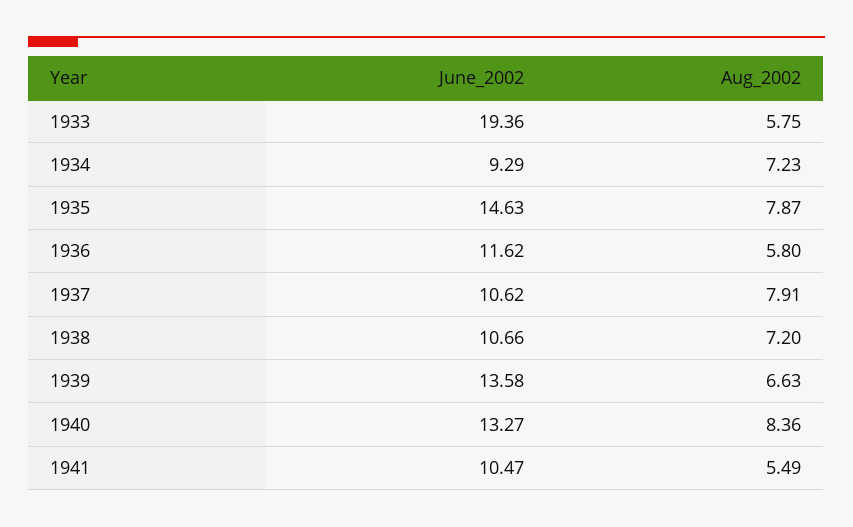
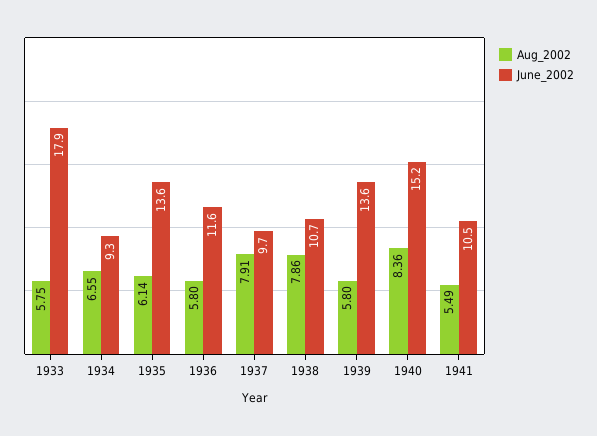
  {
    "June_2002": {
-     "1933": 19.36,
+     "1933": 17.9,
      "1934": 9.29,
-     "1935": 14.63,
+     "1935": 13.6,
      "1936": 11.62,
-     "1937": 10.62,
+     "1937": 9.7,
      "1938": 10.66,
      "1939": 13.58,
-     "1940": 13.27,
+     "1940": 15.2,
      "1941": 10.47
    },
    "Aug_2002": {
      "1933": 5.75,
-     "1934": 7.23,
+     "1934": 6.55,
-     "1935": 7.87,
+     "1935": 6.14,
      "1936": 5.8,
      "1937": 7.91,
-     "1938": 7.2,
+     "1938": 7.86,
-     "1939": 6.63,
+     "1939": 5.8,
      "1940": 8.36,
      "1941": 5.49
    }
  }

